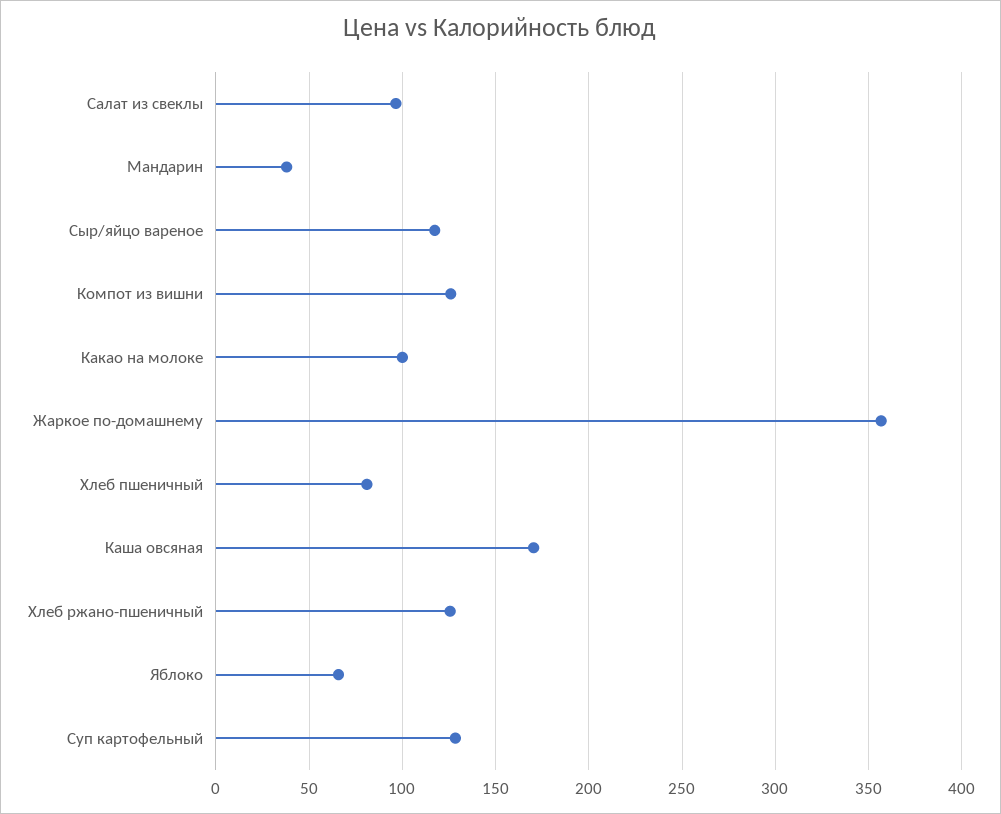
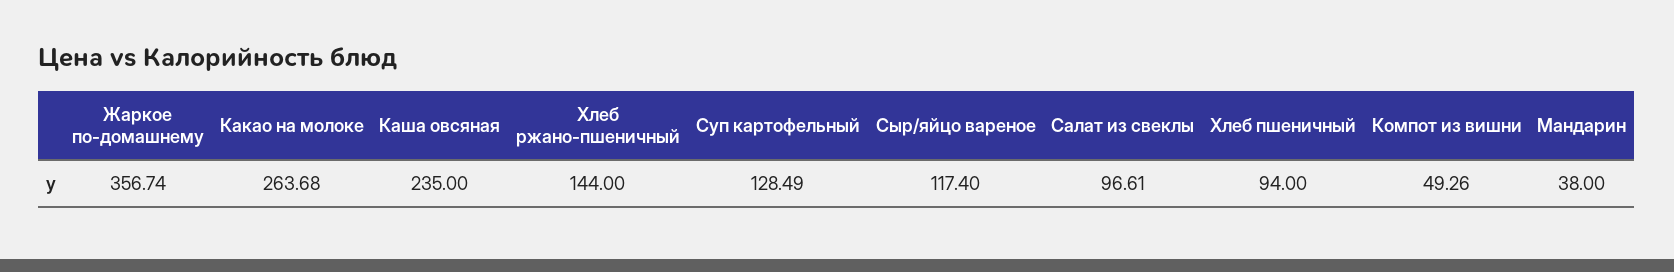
  {
    "Салат из свеклы": 96.61,
    "Мандарин": 38,
    "Сыр/яйцо вареное": 117.4,
-   "Компот из вишни": 125,
+   "Компот из вишни": 49.26,
-   "Какао на молоке": 100,
+   "Какао на молоке": 263.68,
    "Жаркое по-домашнему": 356.74,
-   "Хлеб пшеничный": 80,
+   "Хлеб пшеничный": 94,
-   "Каша овсяная": 170,
+   "Каша овсяная": 235,
-   "Хлеб ржано-пшеничный": 125,
+   "Хлеб ржано-пшеничный": 144,
-   "Яблоко": 65,
    "Суп картофельный": 128.49
  }

